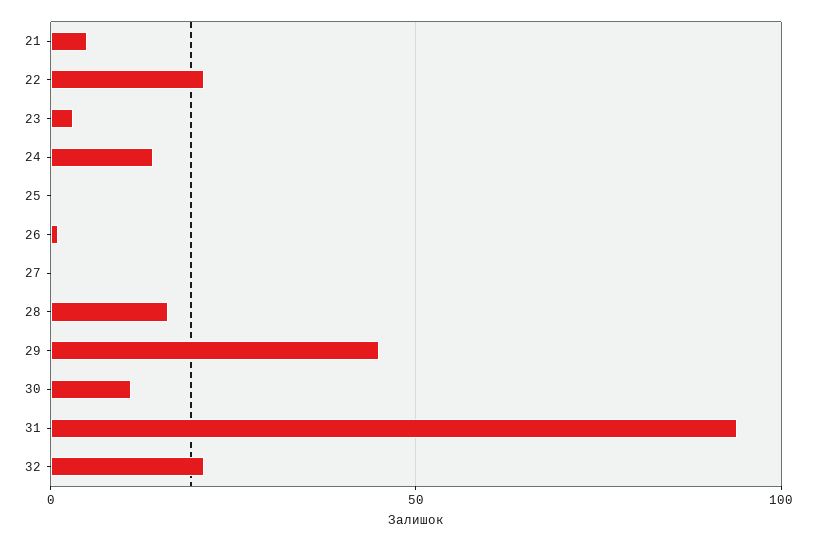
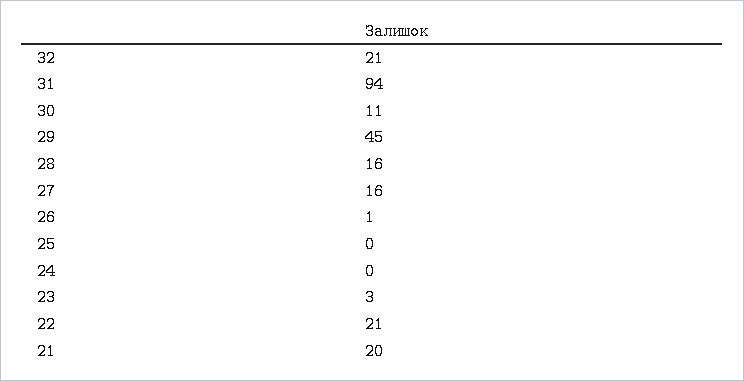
  {
-   "21": 5,
+   "21": 20,
    "22": 21,
    "23": 3,
-   "24": 15,
+   "24": 0,
    "25": 0,
    "26": 1,
-   "27": 0,
+   "27": 16,
    "28": 16,
    "29": 45,
    "30": 11,
    "31": 94,
    "32": 21
  }

